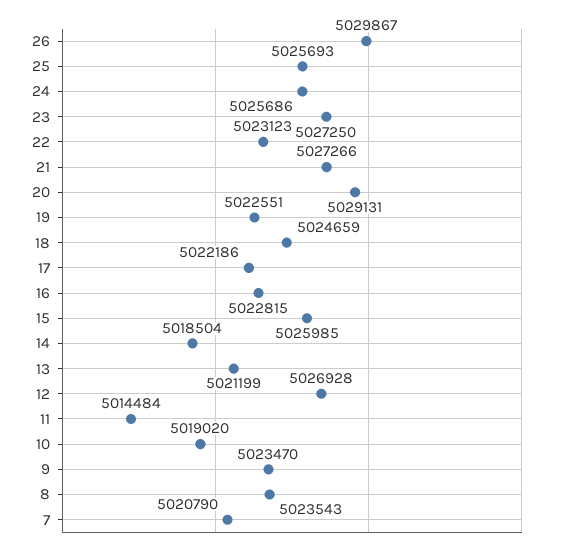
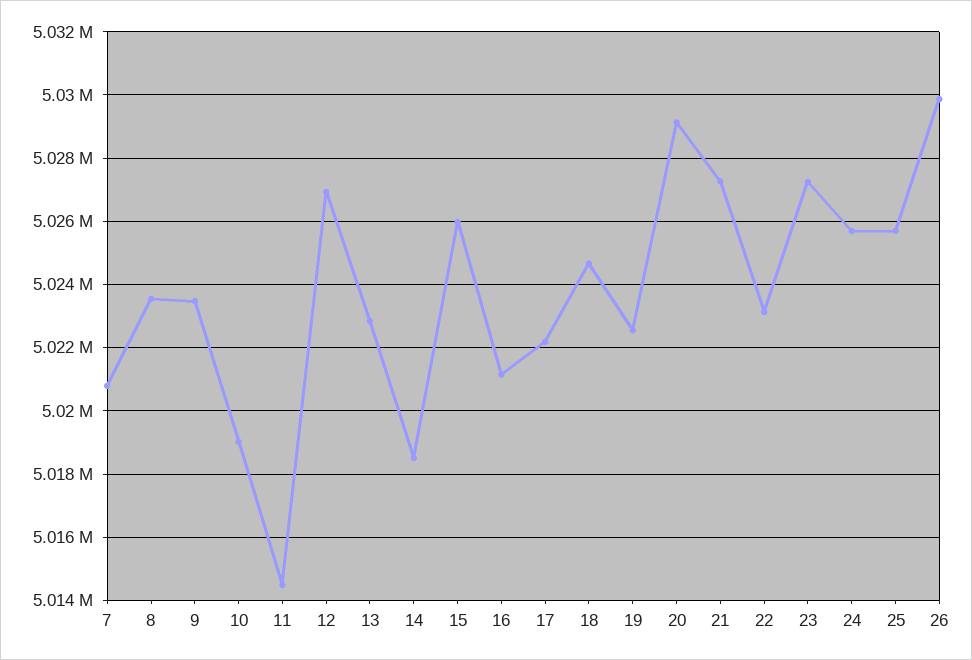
  {
    "26": 5029867,
    "25": 5025693,
    "24": 5025686,
    "23": 5027250,
    "22": 5023123,
    "21": 5027266,
    "20": 5029131,
    "19": 5022551,
    "18": 5024659,
    "17": 5022186,
-   "16": 5022815,
+   "16": 5021200,
    "15": 5025985,
    "14": 5018504,
-   "13": 5021199,
+   "13": 5022800,
    "12": 5026928,
    "11": 5014484,
    "10": 5019020,
    "9": 5023470,
    "8": 5023543,
    "7": 5020790
  }

